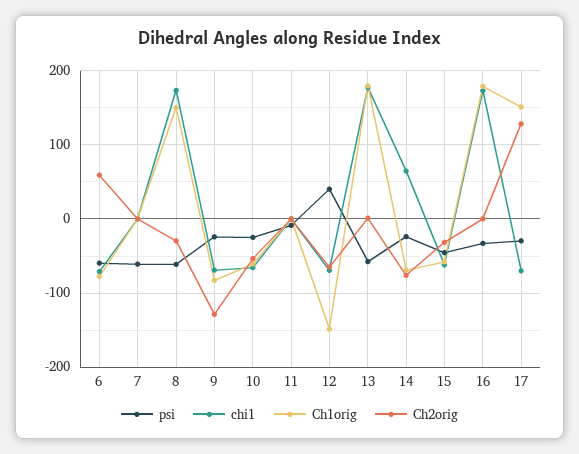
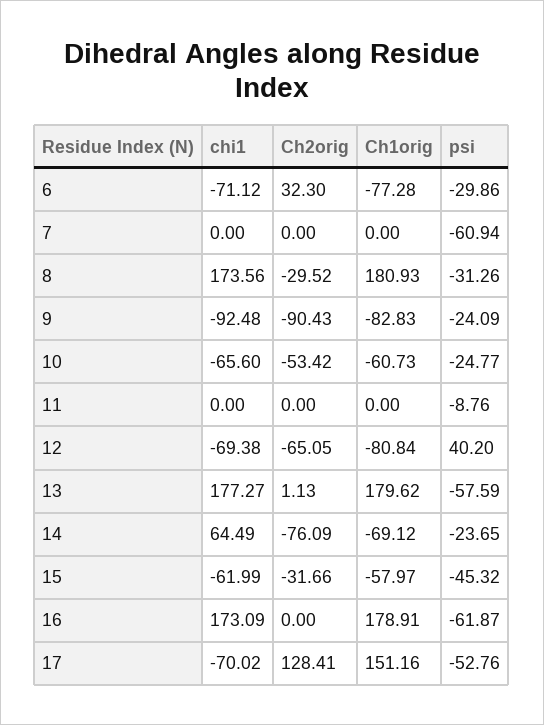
  {
    "psi": {
-     "6": -60,
+     "6": -29.86,
      "7": -60.94,
-     "8": -60,
+     "8": -31.26,
      "9": -24.09,
      "10": -24.77,
      "11": -8.76,
      "12": 40.2,
      "13": -57.59,
      "14": -23.65,
      "15": -45.32,
-     "16": -30,
+     "16": -61.87,
-     "17": -30
+     "17": -52.76
    },
    "chi1": {
      "6": -71.12,
      "7": 0,
      "8": 173.56,
-     "9": -70,
+     "9": -92.48,
      "10": -65.6,
      "11": 0,
      "12": -69.38,
      "13": 177.27,
      "14": 64.49,
      "15": -61.99,
      "16": 173.09,
      "17": -70.02
    },
    "Ch1orig": {
      "6": -77.28,
      "7": 0,
-     "8": 150,
+     "8": 180.93,
      "9": -82.83,
      "10": -60.73,
      "11": 0,
-     "12": -150,
+     "12": -80.84,
      "13": 179.62,
      "14": -69.12,
      "15": -57.97,
      "16": 178.91,
      "17": 151.16
    },
    "Ch2orig": {
-     "6": 60,
+     "6": 32.3,
      "7": 0,
      "8": -29.52,
-     "9": -130,
+     "9": -90.43,
      "10": -53.42,
      "11": 0,
      "12": -65.05,
      "13": 1.13,
      "14": -76.09,
      "15": -31.66,
      "16": 0,
      "17": 128.41
    }
  }

